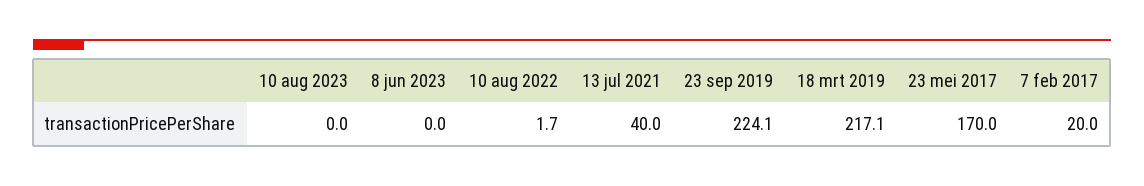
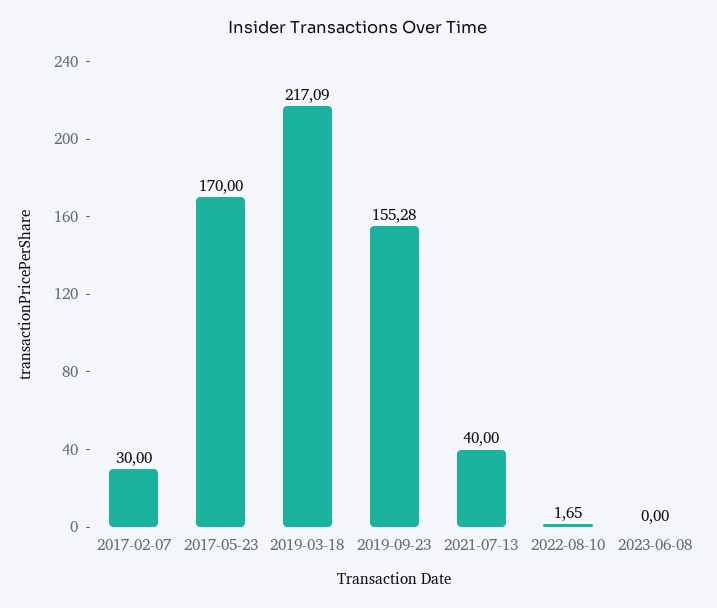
  {
-   "10 aug 2023": 0,
    "8 jun 2023": 0,
    "10 aug 2022": 1.65,
    "13 jul 2021": 40,
-   "23 sep 2019": 224.1,
+   "23 sep 2019": 155.28,
    "18 mrt 2019": 217.09,
    "23 mei 2017": 170,
-   "7 feb 2017": 20
+   "7 feb 2017": 30
  }

